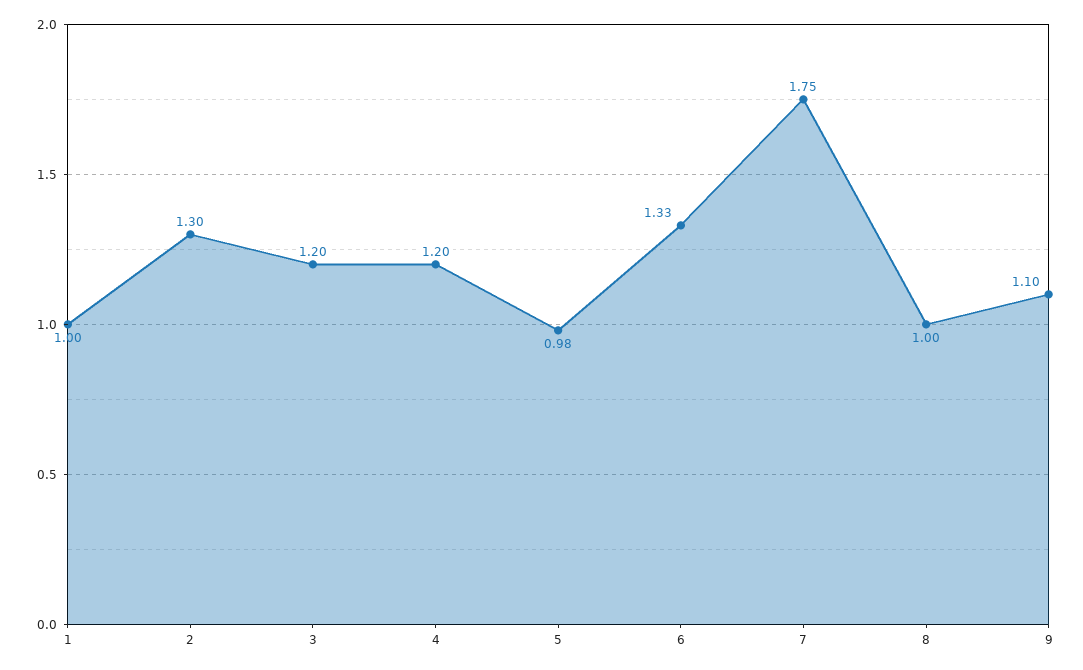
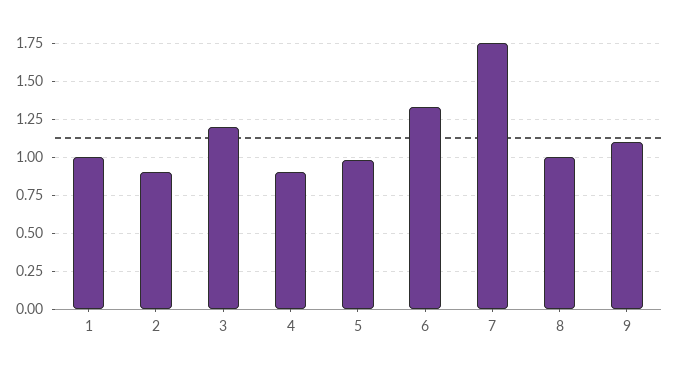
  {
    "1": 1,
-   "2": 1.3,
+   "2": 0.9,
    "3": 1.2,
-   "4": 1.2,
+   "4": 0.9,
    "5": 0.98,
    "6": 1.33,
    "7": 1.75,
    "8": 1,
    "9": 1.1
  }

